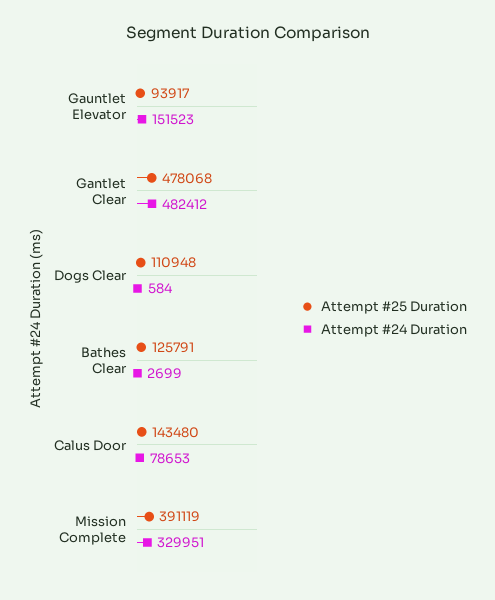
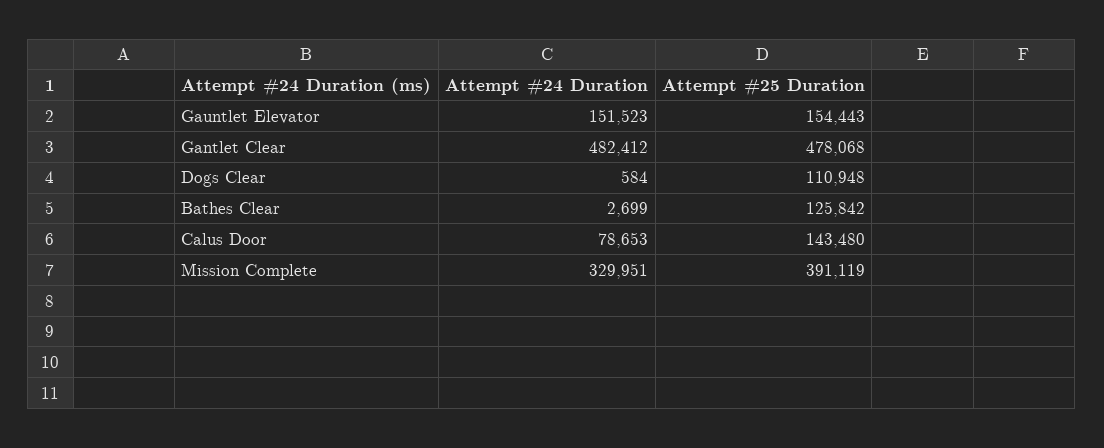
  {
    "Attempt #25 Duration": {
-     "Gauntlet Elevator": 93917,
+     "Gauntlet Elevator": 154443,
      "Gantlet Clear": 478068,
      "Dogs Clear": 110948,
-     "Bathes Clear": 125791,
+     "Bathes Clear": 125842,
      "Calus Door": 143480,
      "Mission Complete": 391119
    },
    "Attempt #24 Duration": {
      "Gauntlet Elevator": 151523,
      "Gantlet Clear": 482412,
      "Dogs Clear": 584,
      "Bathes Clear": 2699,
      "Calus Door": 78653,
      "Mission Complete": 329951
    }
  }

